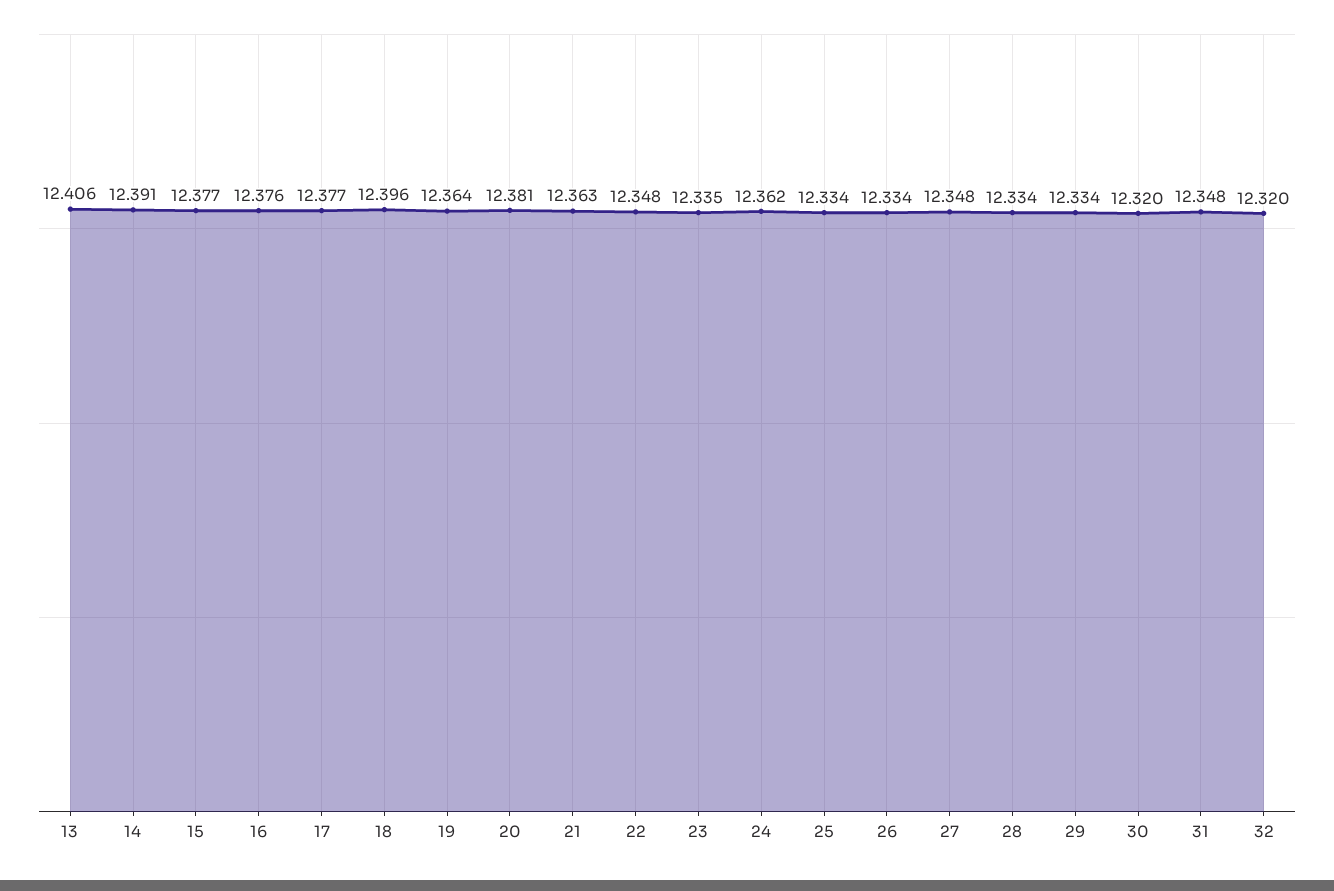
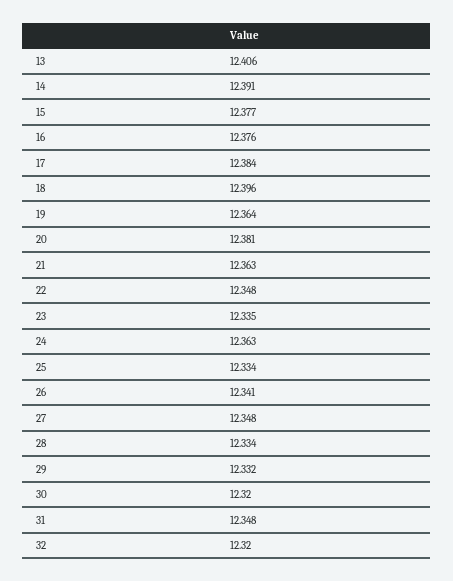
  {
    "13": 12.406,
    "14": 12.391,
    "15": 12.377,
    "16": 12.376,
-   "17": 12.377,
+   "17": 12.384,
    "18": 12.396,
    "19": 12.364,
    "20": 12.381,
    "21": 12.363,
    "22": 12.348,
    "23": 12.335,
-   "24": 12.362,
+   "24": 12.363,
    "25": 12.334,
-   "26": 12.334,
+   "26": 12.341,
    "27": 12.348,
    "28": 12.334,
-   "29": 12.334,
+   "29": 12.332,
    "30": 12.32,
    "31": 12.348,
    "32": 12.32
  }

